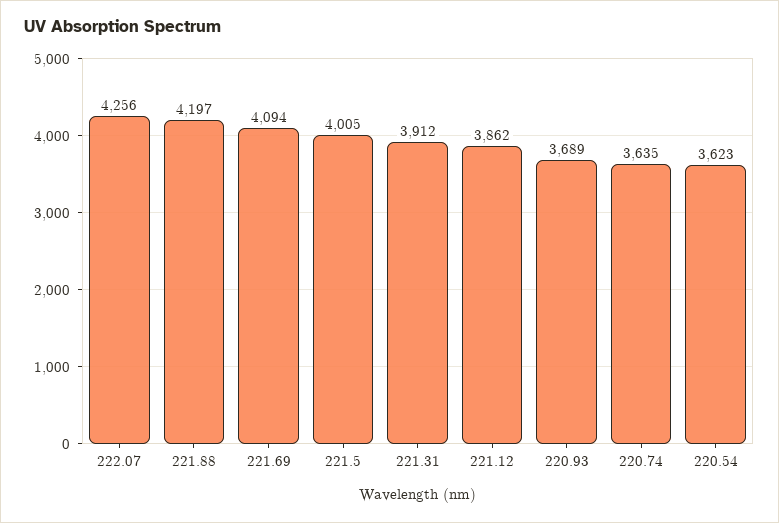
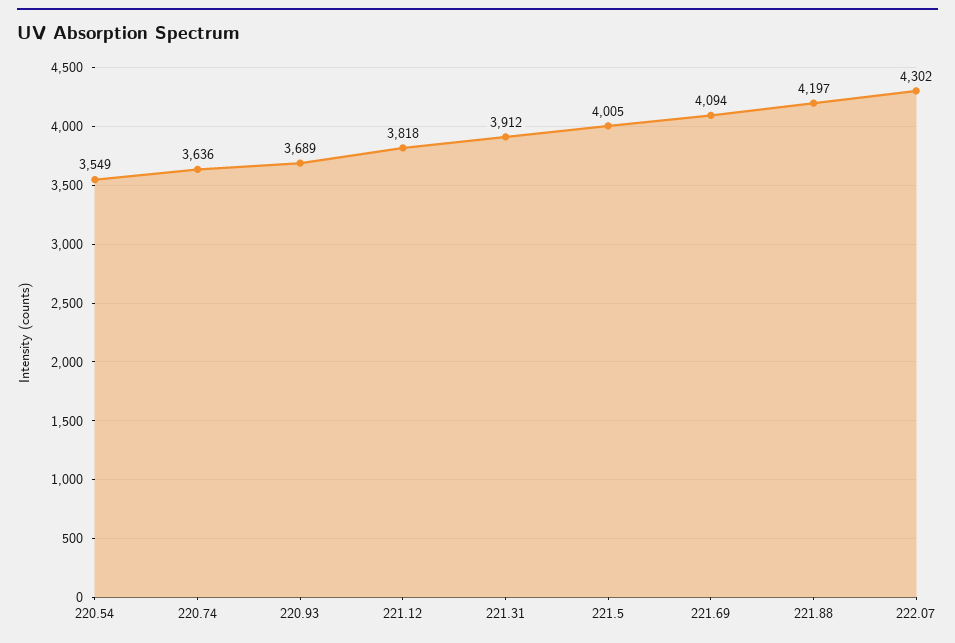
  {
-   "222.07": 4256,
+   "222.07": 4302,
    "221.88": 4197,
    "221.69": 4094,
    "221.5": 4005,
    "221.31": 3912,
-   "221.12": 3862,
+   "221.12": 3818,
    "220.93": 3689,
-   "220.74": 3635,
+   "220.74": 3636,
-   "220.54": 3623
+   "220.54": 3549
  }

